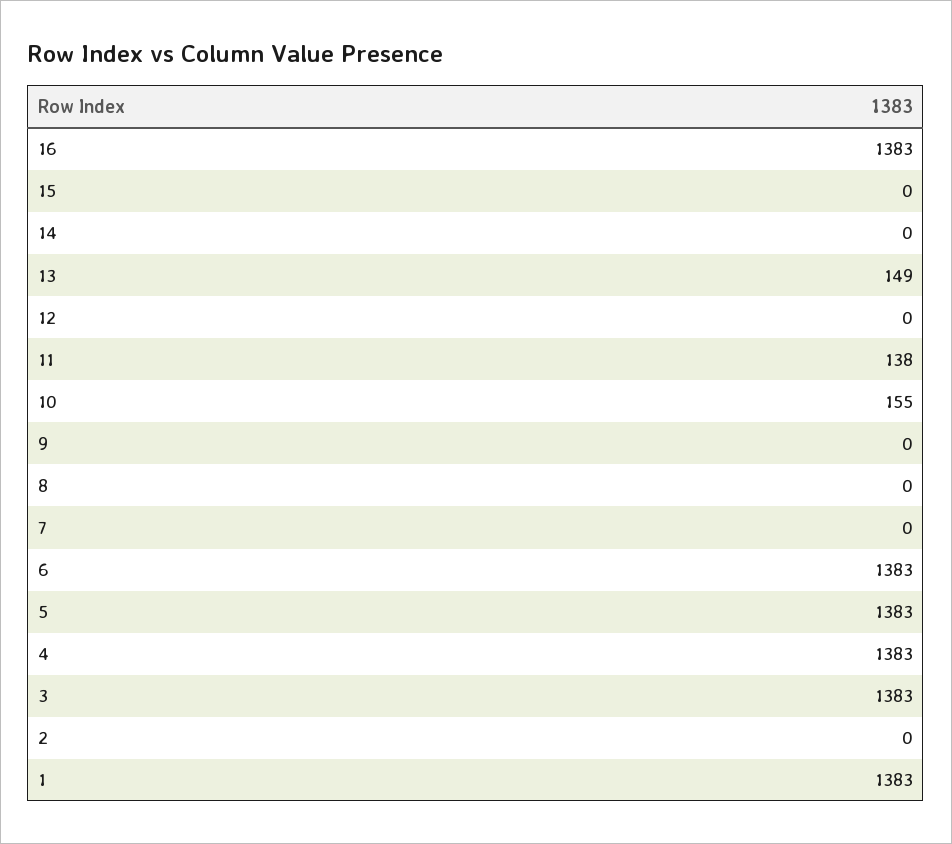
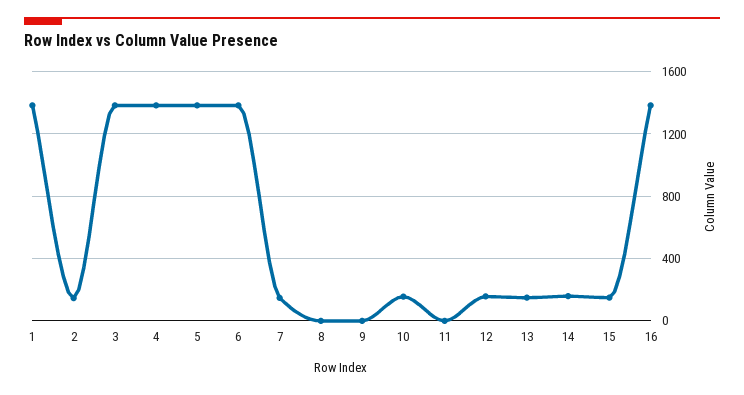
  {
    "16": 1383,
-   "15": 0,
+   "15": 150,
-   "14": 0,
+   "14": 150,
    "13": 149,
-   "12": 0,
+   "12": 150,
-   "11": 138,
+   "11": 0,
    "10": 155,
    "9": 0,
    "8": 0,
-   "7": 0,
+   "7": 150,
    "6": 1383,
    "5": 1383,
    "4": 1383,
    "3": 1383,
-   "2": 0,
+   "2": 150,
    "1": 1383
  }

